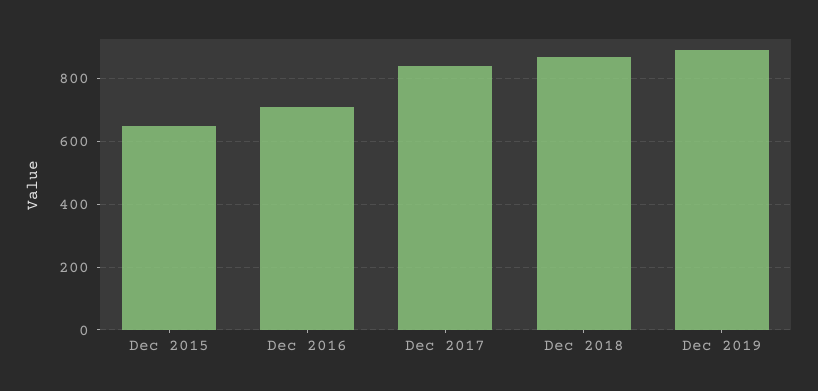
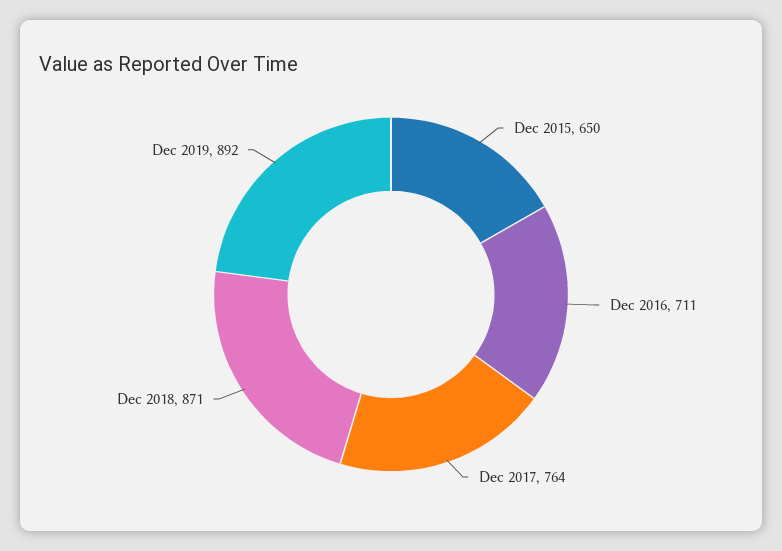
  {
    "Dec 2015": 650,
    "Dec 2016": 711,
-   "Dec 2017": 840,
+   "Dec 2017": 764,
    "Dec 2018": 871,
    "Dec 2019": 892
  }

